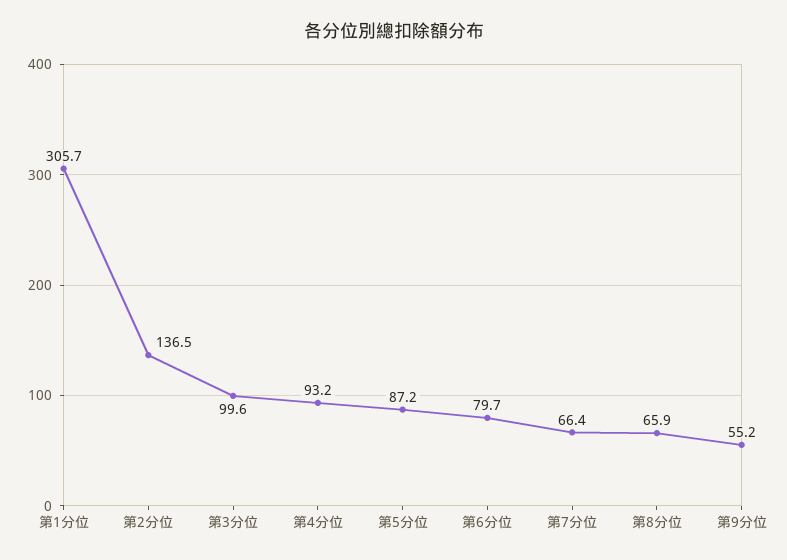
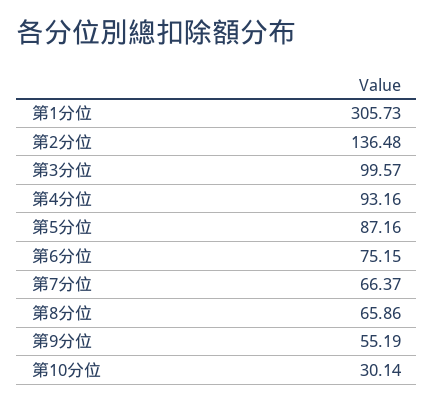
  {
    "第1分位": 305.73,
    "第2分位": 136.48,
    "第3分位": 99.57,
    "第4分位": 93.16,
    "第5分位": 87.16,
-   "第6分位": 79.7,
+   "第6分位": 75.15,
    "第7分位": 66.37,
    "第8分位": 65.86,
-   "第9分位": 55.19
+   "第9分位": 55.19,
+   "第10分位": 30.14
  }

